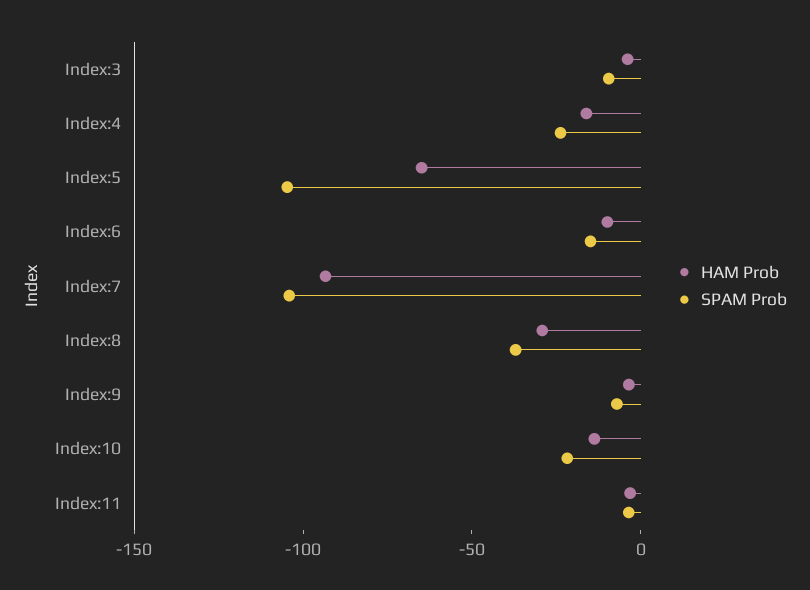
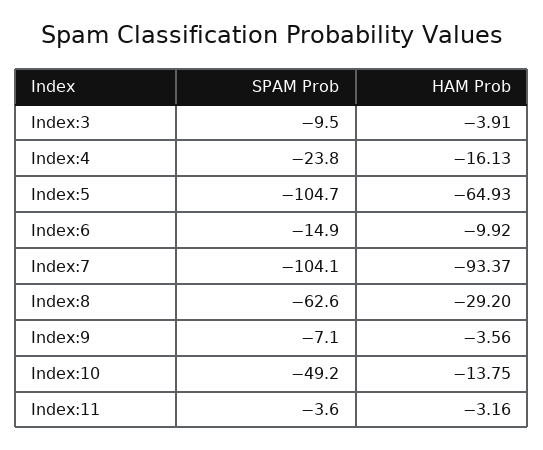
  {
    "HAM Prob": {
      "Index:3": -3.91,
      "Index:4": -16.13,
      "Index:5": -64.93,
      "Index:6": -9.92,
      "Index:7": -93.37,
      "Index:8": -29.2,
      "Index:9": -3.56,
      "Index:10": -13.75,
      "Index:11": -3.16
    },
    "SPAM Prob": {
      "Index:3": -9.5,
      "Index:4": -23.8,
      "Index:5": -104.7,
      "Index:6": -14.9,
      "Index:7": -104.1,
-     "Index:8": -40,
+     "Index:8": -62.6,
      "Index:9": -7.1,
-     "Index:10": -20,
+     "Index:10": -49.2,
      "Index:11": -3.6
    }
  }

